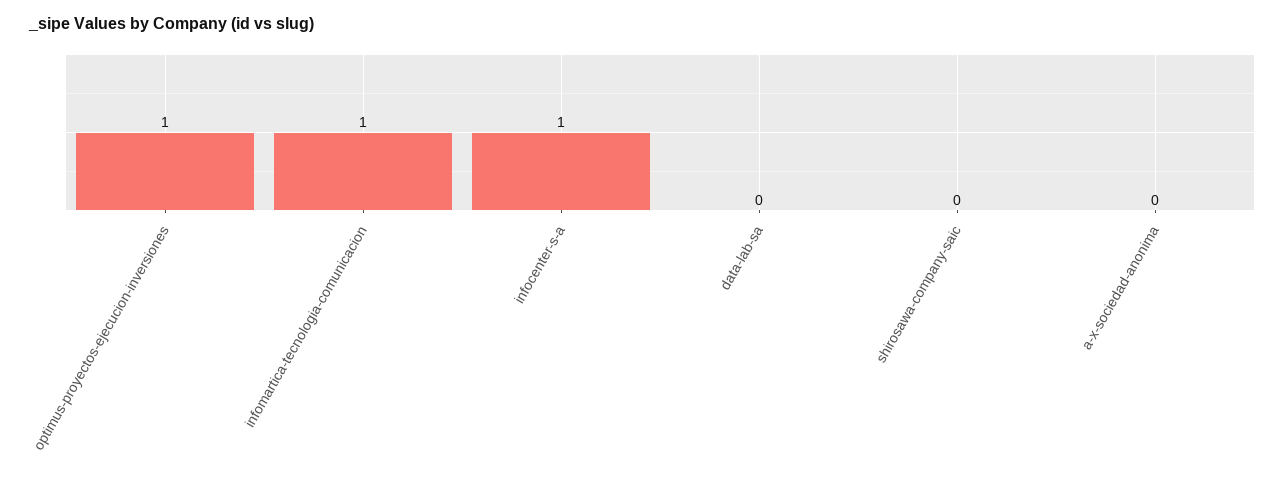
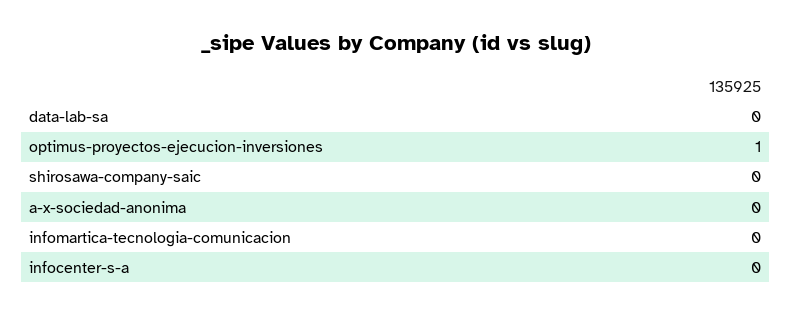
  {
    "optimus-proyectos-ejecucion-inversiones": 1,
-   "infomartica-tecnologia-comunicacion": 1,
+   "infomartica-tecnologia-comunicacion": 0,
-   "infocenter-s-a": 1,
+   "infocenter-s-a": 0,
    "data-lab-sa": 0,
    "shirosawa-company-saic": 0,
    "a-x-sociedad-anonima": 0
  }

